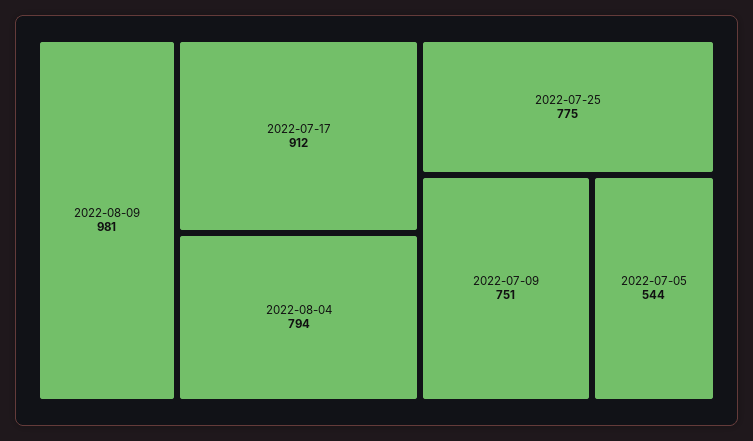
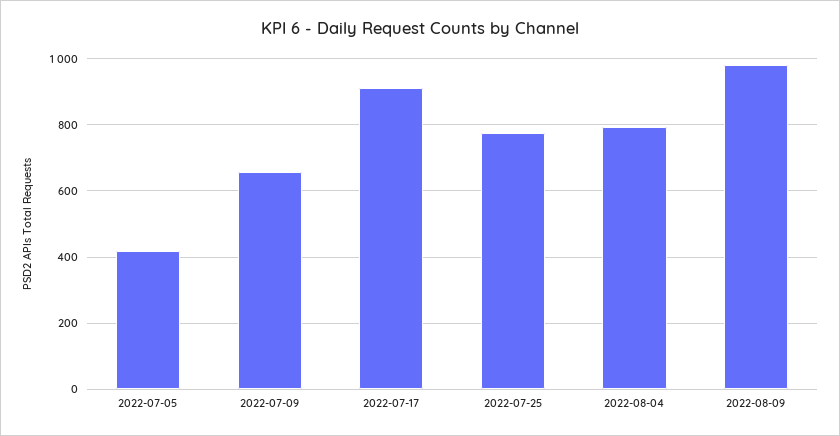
  {
    "2022-08-09": 981,
    "2022-07-17": 912,
    "2022-08-04": 794,
    "2022-07-25": 775,
-   "2022-07-09": 751,
+   "2022-07-09": 660,
-   "2022-07-05": 544
+   "2022-07-05": 420
  }

